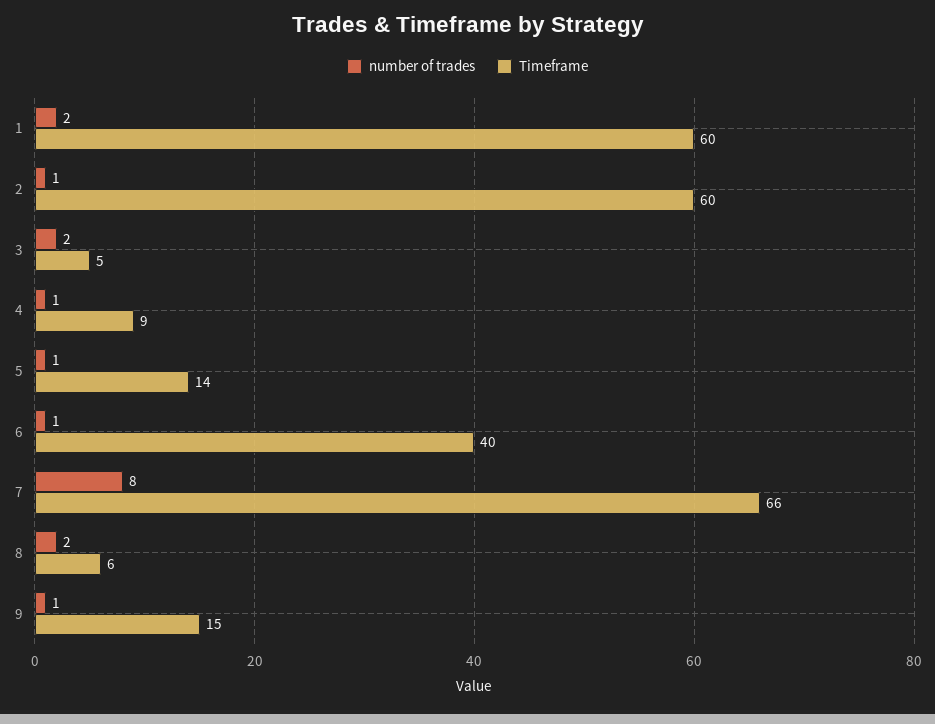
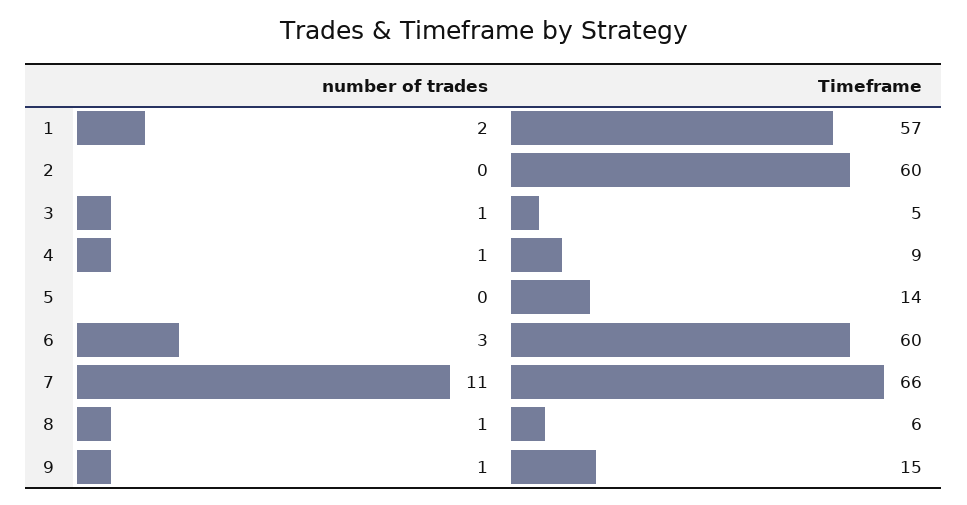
  {
    "number of trades": {
      "1": 2,
-     "2": 1,
+     "2": 0,
-     "3": 2,
+     "3": 1,
      "4": 1,
-     "5": 1,
+     "5": 0,
-     "6": 1,
+     "6": 3,
-     "7": 8,
+     "7": 11,
-     "8": 2,
+     "8": 1,
      "9": 1
    },
    "Timeframe": {
-     "1": 60,
+     "1": 57,
      "2": 60,
      "3": 5,
      "4": 9,
      "5": 14,
-     "6": 40,
+     "6": 60,
      "7": 66,
      "8": 6,
      "9": 15
    }
  }

